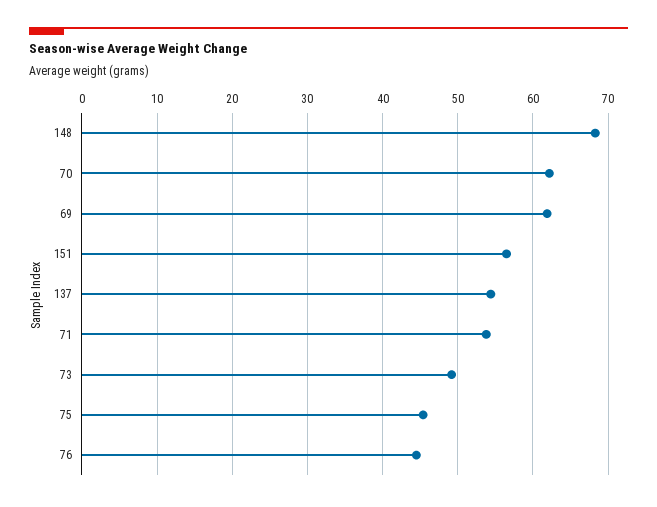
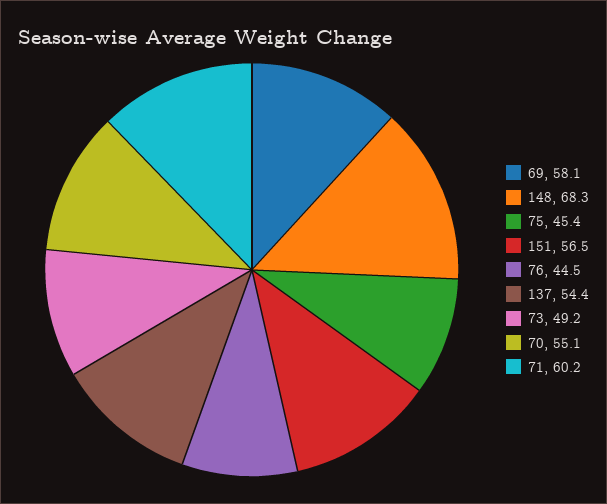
  {
    "148": 68.3,
-   "70": 62,
+   "70": 55.1,
-   "69": 62,
+   "69": 58.1,
    "151": 56.5,
    "137": 54.4,
-   "71": 54,
+   "71": 60.2,
    "73": 49.2,
    "75": 45.4,
    "76": 44.5
  }

